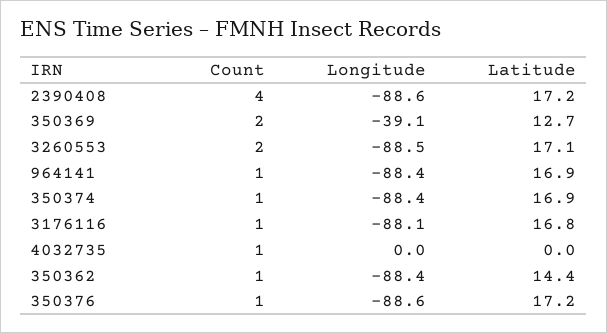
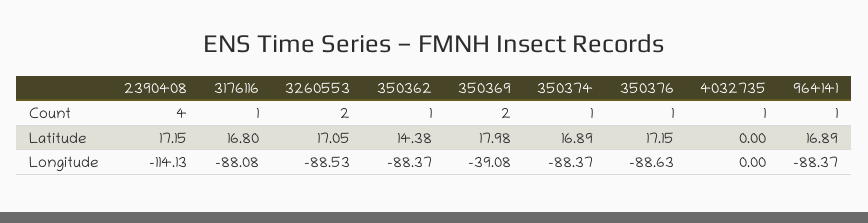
  {
    "Count": {
      "2390408": 4,
      "350369": 2,
      "3260553": 2,
      "964141": 1,
      "350374": 1,
      "3176116": 1,
      "4032735": 1,
      "350362": 1,
      "350376": 1
    },
    "Longitude": {
-     "2390408": -88.6,
+     "2390408": -114.13,
      "350369": -39.08,
      "3260553": -88.53,
      "964141": -88.37,
      "350374": -88.37,
      "3176116": -88.08,
      "4032735": 0,
      "350362": -88.37,
      "350376": -88.63
    },
    "Latitude": {
      "2390408": 17.15,
-     "350369": 12.7,
+     "350369": 17.98,
      "3260553": 17.05,
      "964141": 16.89,
      "350374": 16.89,
      "3176116": 16.8,
      "4032735": 0,
      "350362": 14.38,
      "350376": 17.15
    }
  }

